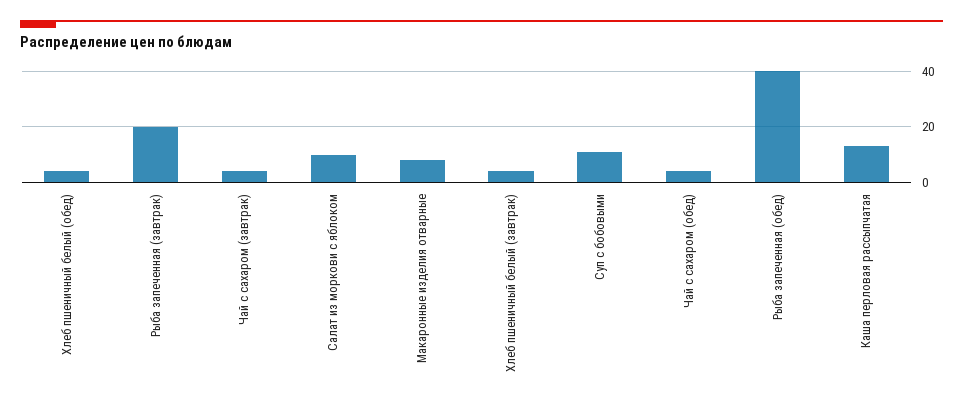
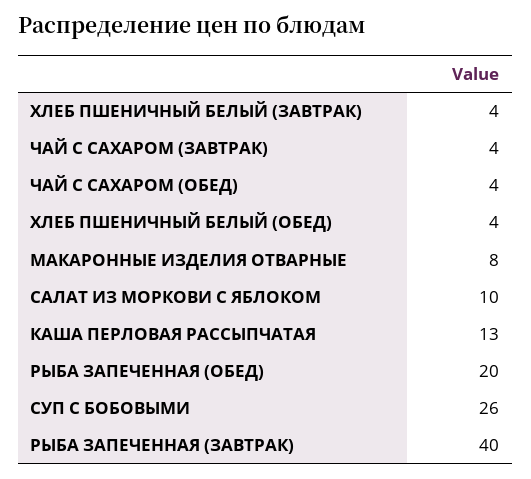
  {
    "Хлеб пшеничный белый (обед)": 4,
-   "Рыба запеченная (завтрак)": 20,
+   "Рыба запеченная (завтрак)": 40,
    "Чай с сахаром (завтрак)": 4,
    "Салат из моркови с яблоком": 10,
    "Макаронные изделия отварные": 8,
    "Хлеб пшеничный белый (завтрак)": 4,
-   "Суп с бобовыми": 10,
+   "Суп с бобовыми": 26,
    "Чай с сахаром (обед)": 4,
-   "Рыба запеченная (обед)": 40,
+   "Рыба запеченная (обед)": 20,
    "Каша перловая рассыпчатая": 13
  }

